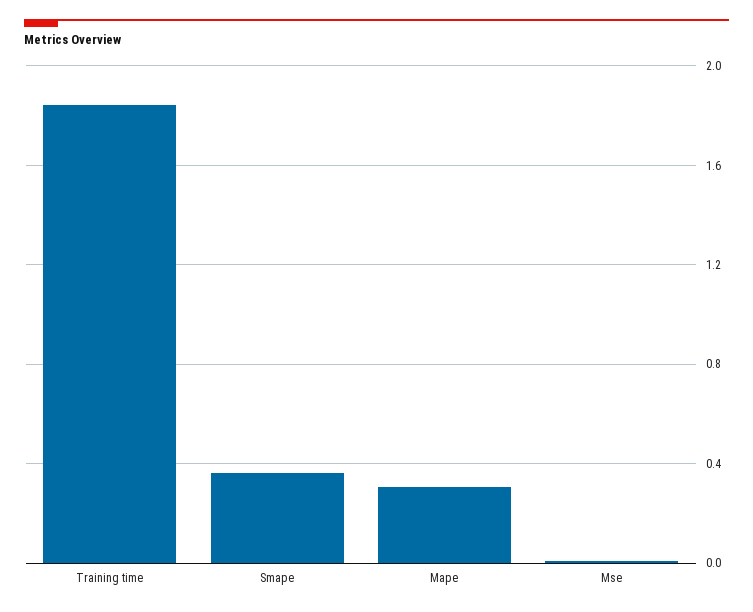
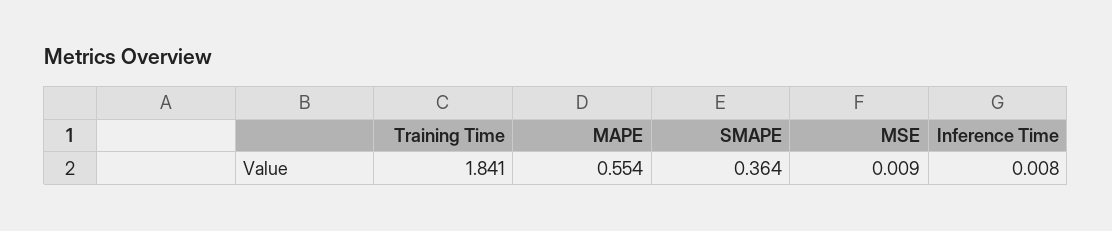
  {
    "Training time": 1.841,
    "Smape": 0.364,
-   "Mape": 0.3,
+   "Mape": 0.554,
-   "Mse": 0.009
+   "Mse": 0.009,
+   "Inference Time": 0.008
  }

